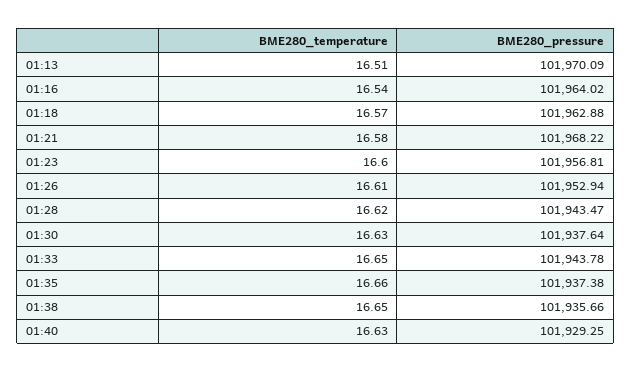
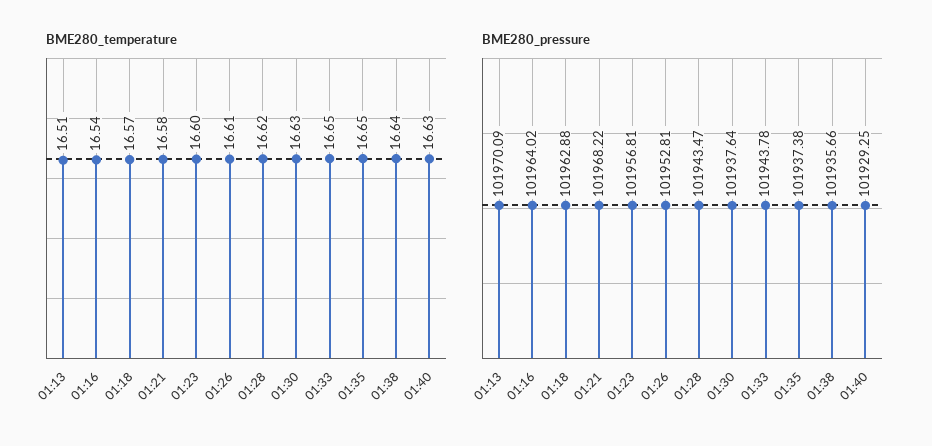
  {
    "BME280_temperature": {
      "01:13": 16.51,
      "01:16": 16.54,
      "01:18": 16.57,
      "01:21": 16.58,
      "01:23": 16.6,
      "01:26": 16.61,
      "01:28": 16.62,
      "01:30": 16.63,
      "01:33": 16.65,
-     "01:35": 16.66,
+     "01:35": 16.65,
-     "01:38": 16.65,
+     "01:38": 16.64,
      "01:40": 16.63
    },
    "BME280_pressure": {
      "01:13": 101970.09,
      "01:16": 101964.02,
      "01:18": 101962.88,
      "01:21": 101968.22,
      "01:23": 101956.81,
-     "01:26": 101952.94,
+     "01:26": 101952.81,
      "01:28": 101943.47,
      "01:30": 101937.64,
      "01:33": 101943.78,
      "01:35": 101937.38,
      "01:38": 101935.66,
      "01:40": 101929.25
    }
  }

